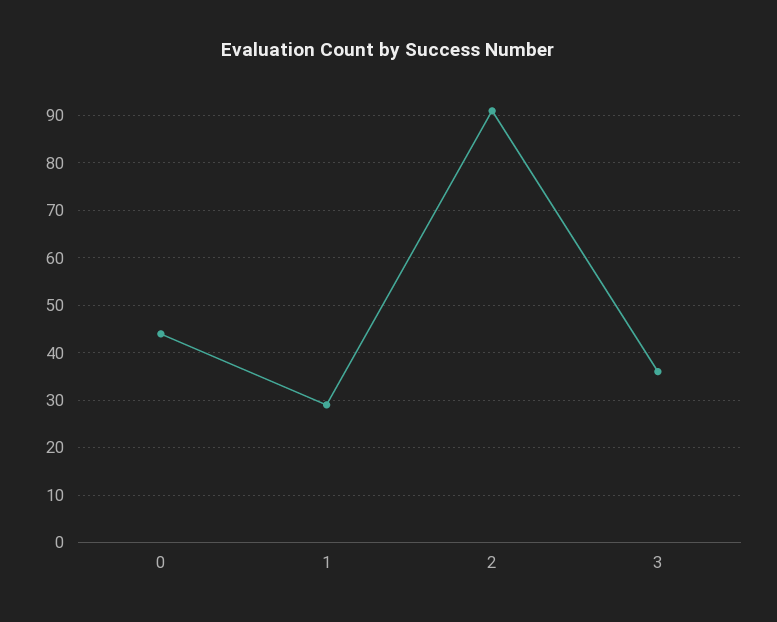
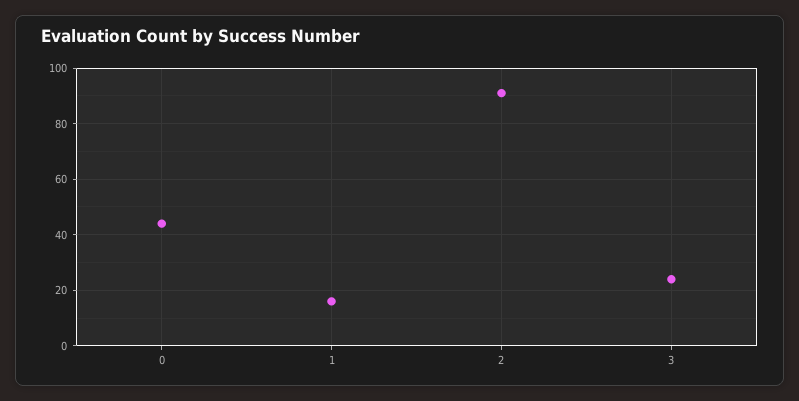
  {
    "0": 45,
-   "1": 30,
+   "1": 15,
    "2": 90,
-   "3": 35
+   "3": 25
  }

